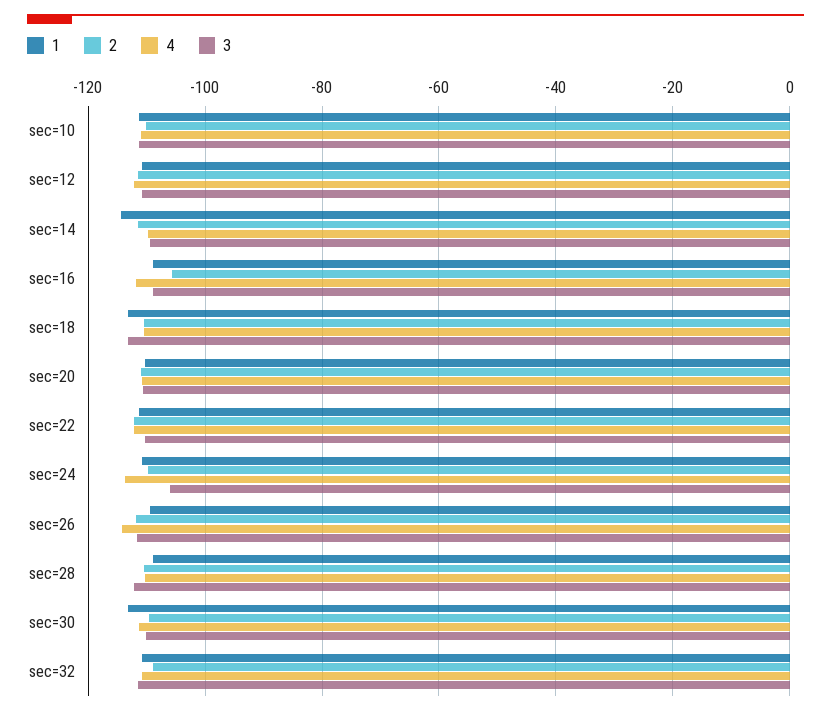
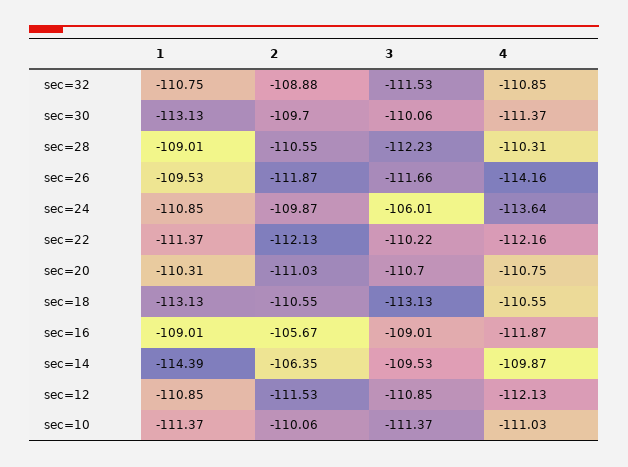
  {
    "1": {
      "sec=10": -111.37,
      "sec=12": -110.85,
      "sec=14": -114.39,
      "sec=16": -109.01,
      "sec=18": -113.13,
      "sec=20": -110.31,
      "sec=22": -111.37,
      "sec=24": -110.85,
      "sec=26": -109.53,
      "sec=28": -109.01,
      "sec=30": -113.13,
      "sec=32": -110.75
    },
    "2": {
      "sec=10": -110.06,
      "sec=12": -111.53,
-     "sec=14": -112,
+     "sec=14": -106.35,
      "sec=16": -105.67,
      "sec=18": -110.55,
      "sec=20": -111.03,
      "sec=22": -112.13,
      "sec=24": -109.87,
      "sec=26": -111.87,
      "sec=28": -110.55,
      "sec=30": -109.7,
      "sec=32": -108.88
    },
    "4": {
      "sec=10": -111.03,
      "sec=12": -112.13,
      "sec=14": -109.87,
      "sec=16": -111.87,
      "sec=18": -110.55,
      "sec=20": -110.75,
      "sec=22": -112.16,
      "sec=24": -113.64,
      "sec=26": -114.16,
      "sec=28": -110.31,
      "sec=30": -111.37,
      "sec=32": -110.85
    },
    "3": {
      "sec=10": -111.37,
      "sec=12": -110.85,
      "sec=14": -109.53,
      "sec=16": -109.01,
      "sec=18": -113.13,
      "sec=20": -110.7,
      "sec=22": -110.22,
      "sec=24": -106.01,
      "sec=26": -111.66,
      "sec=28": -112.23,
      "sec=30": -110.06,
      "sec=32": -111.53
    }
  }

